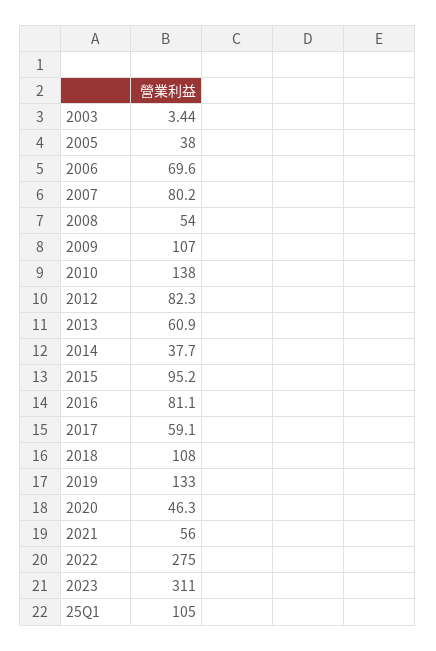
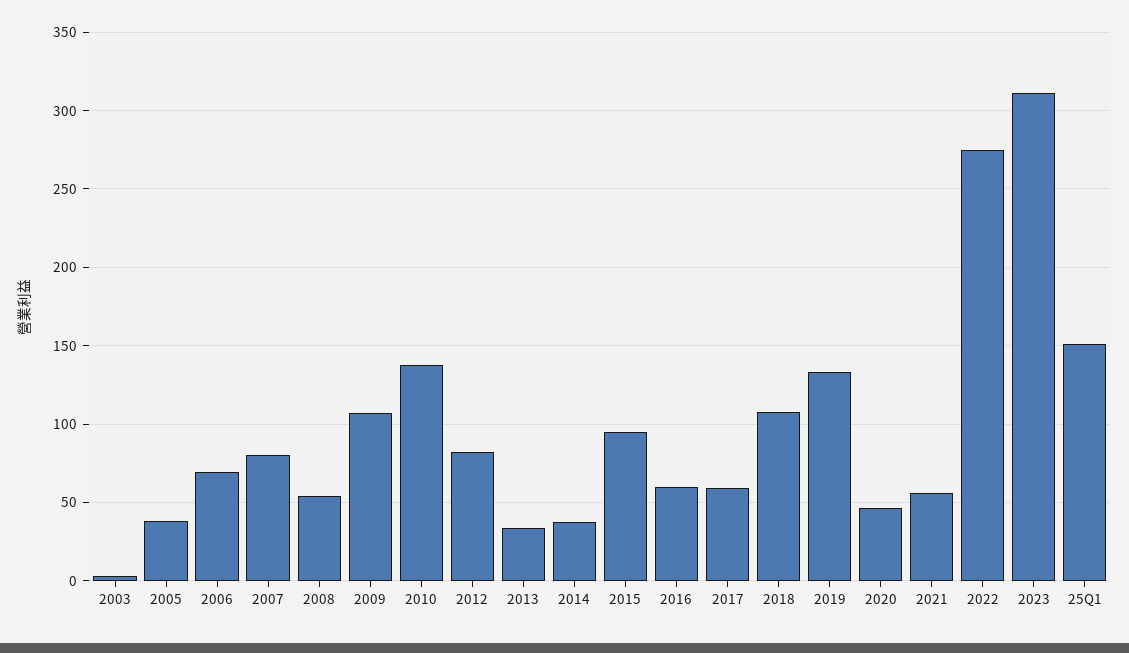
  {
    "2003": 3.44,
    "2005": 38,
    "2006": 69.6,
    "2007": 80.2,
    "2008": 54,
    "2009": 107,
    "2010": 138,
    "2012": 82.3,
-   "2013": 60.9,
+   "2013": 35,
    "2014": 37.7,
    "2015": 95.2,
-   "2016": 81.1,
+   "2016": 60,
    "2017": 59.1,
    "2018": 108,
    "2019": 133,
    "2020": 46.3,
    "2021": 56,
    "2022": 275,
    "2023": 311,
-   "25Q1": 105
+   "25Q1": 150
  }

